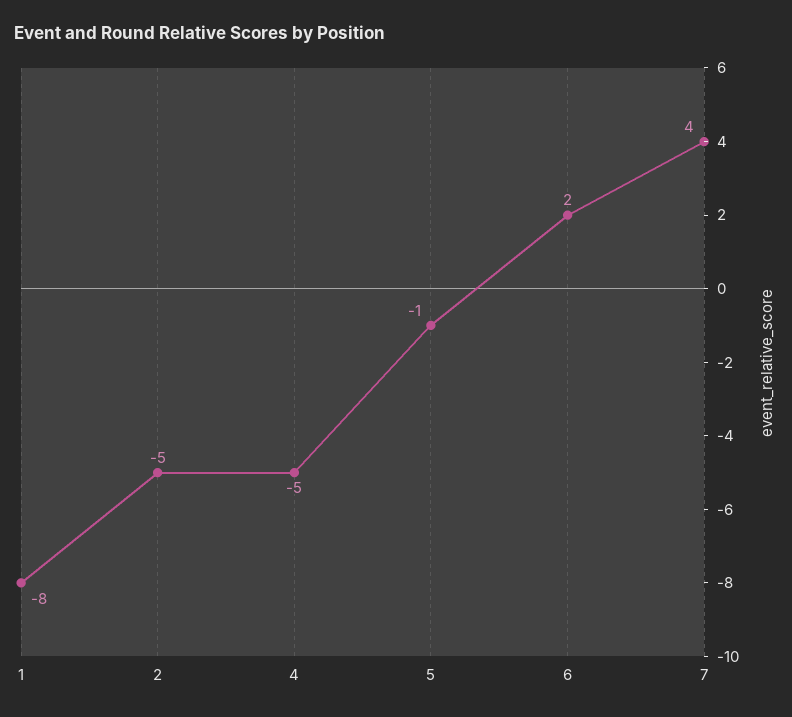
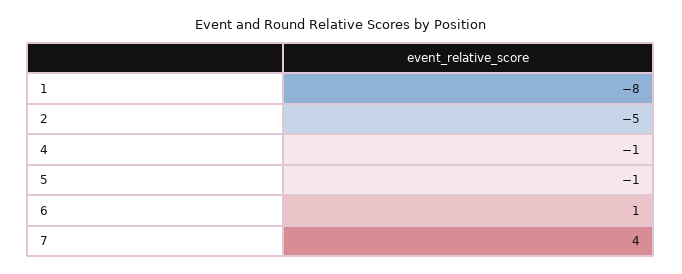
  {
    "1": -8,
    "2": -5,
-   "4": -5,
+   "4": -1,
    "5": -1,
-   "6": 2,
+   "6": 1,
    "7": 4
  }

